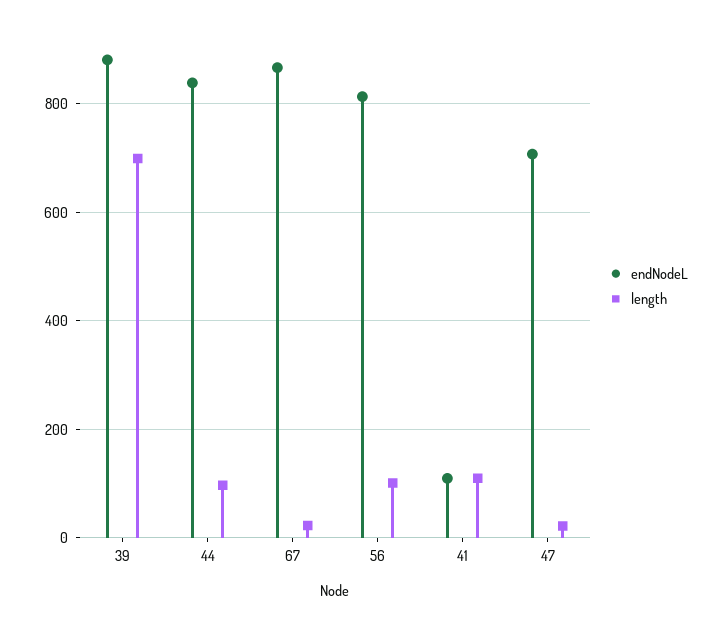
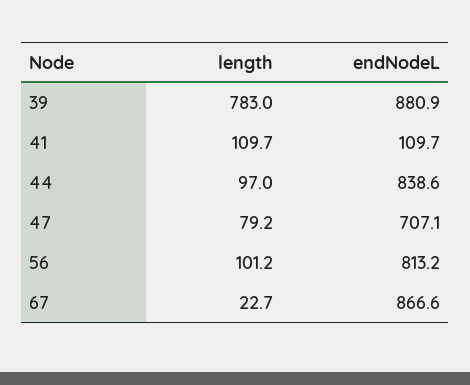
  {
    "endNodeL": {
      "39": 880.9,
      "44": 838.6,
      "67": 866.6,
      "56": 813.2,
      "41": 109.7,
      "47": 707.1
    },
    "length": {
-     "39": 700,
+     "39": 783,
      "44": 97,
      "67": 22.7,
      "56": 101.2,
      "41": 109.7,
-     "47": 20
+     "47": 79.2
    }
  }

